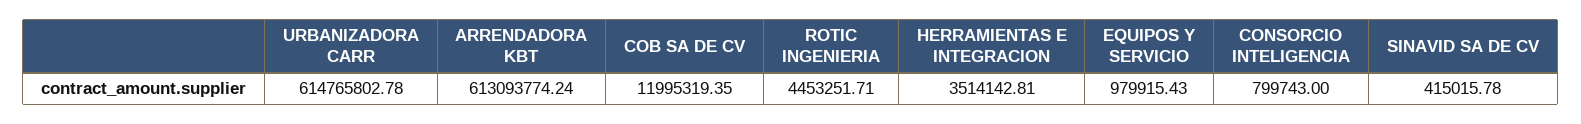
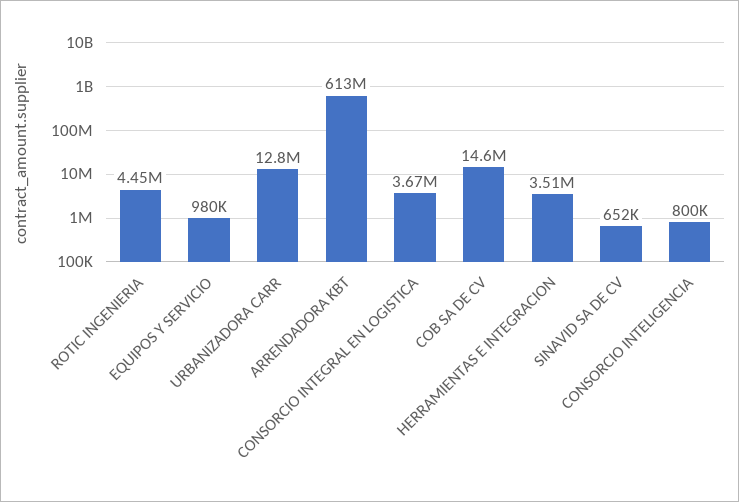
  {
-   "URBANIZADORA CARR": 614765802.78,
+   "URBANIZADORA CARR": 12800000,
    "ARRENDADORA KBT": 613093774.24,
-   "COB SA DE CV": 11995319.35,
+   "COB SA DE CV": 14600000,
    "ROTIC INGENIERIA": 4453251.71,
    "HERRAMIENTAS E INTEGRACION": 3514142.81,
    "EQUIPOS Y SERVICIO": 979915.43,
    "CONSORCIO INTELIGENCIA": 799743,
-   "SINAVID SA DE CV": 415015.78
+   "SINAVID SA DE CV": 652000,
+   "CONSORCIO INTEGRAL EN LOGISTICA": 3670000
  }

